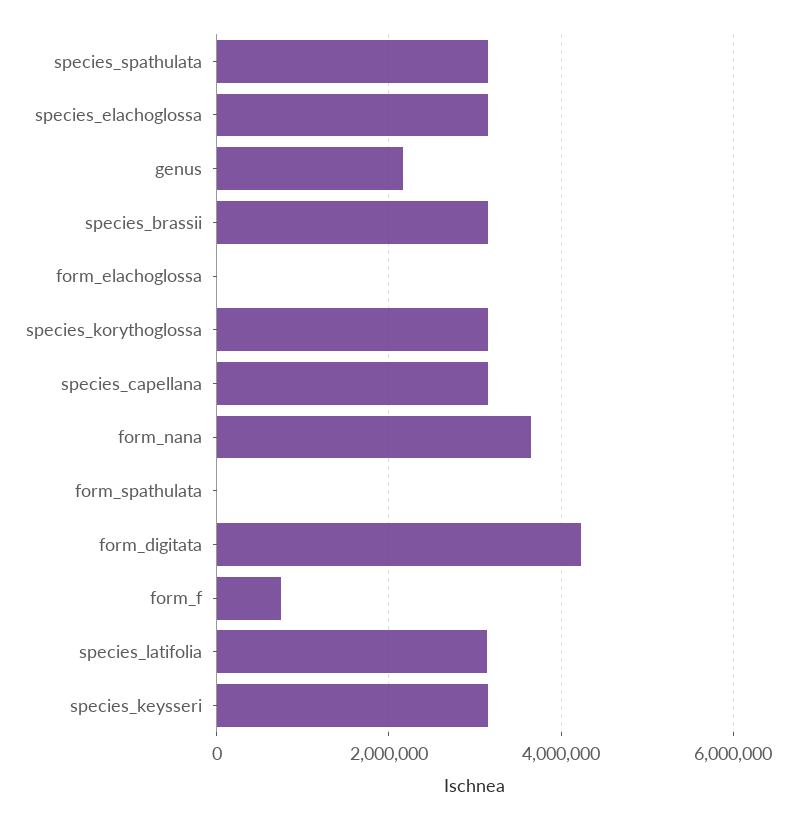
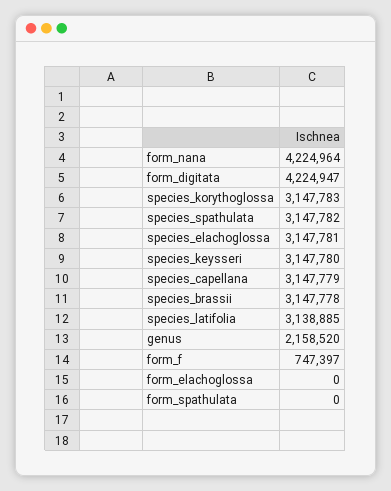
  {
    "species_spathulata": 3147782,
    "species_elachoglossa": 3147781,
    "genus": 2158520,
    "species_brassii": 3147778,
    "form_elachoglossa": 0,
    "species_korythoglossa": 3147783,
    "species_capellana": 3147779,
-   "form_nana": 3600000,
+   "form_nana": 4224964,
    "form_spathulata": 0,
    "form_digitata": 4224947,
    "form_f": 747397,
    "species_latifolia": 3138885,
    "species_keysseri": 3147780
  }

